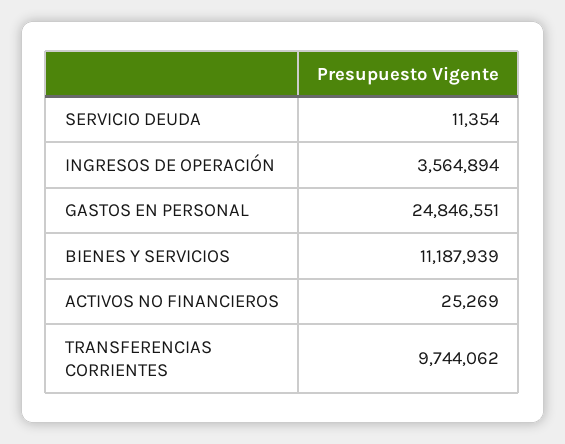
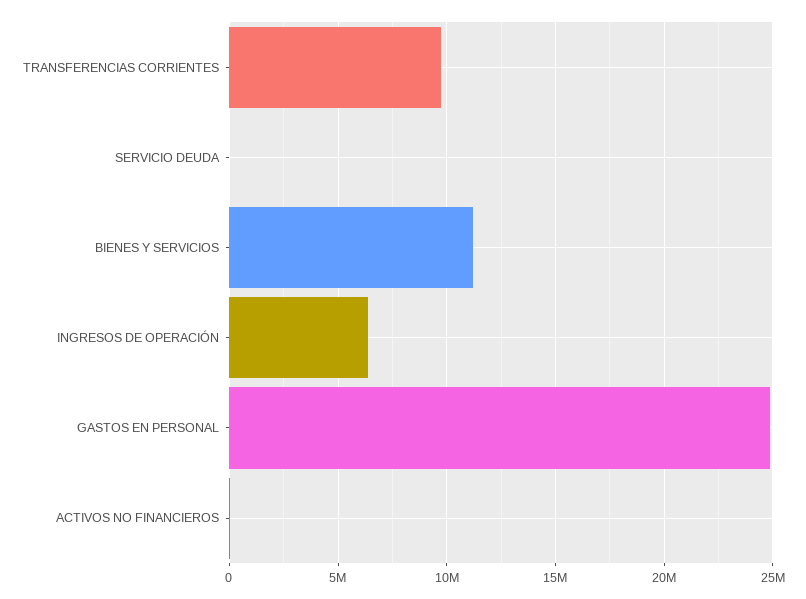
  {
    "SERVICIO DEUDA": 11354,
-   "INGRESOS DE OPERACIÓN": 3564894,
+   "INGRESOS DE OPERACIÓN": 6500000,
    "GASTOS EN PERSONAL": 24846551,
    "BIENES Y SERVICIOS": 11187939,
    "ACTIVOS NO FINANCIEROS": 25269,
    "TRANSFERENCIAS CORRIENTES": 9744062
  }

